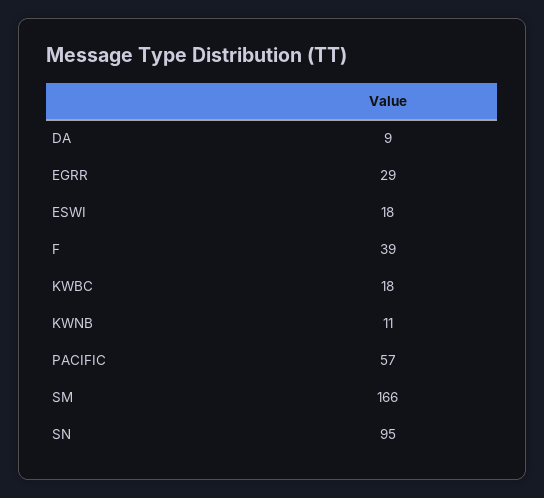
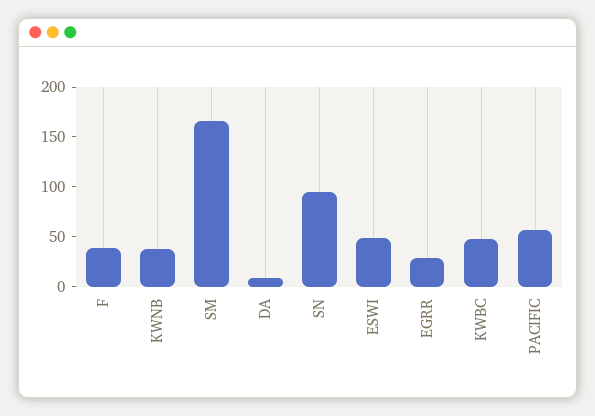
  {
    "DA": 9,
    "EGRR": 29,
-   "ESWI": 18,
+   "ESWI": 50,
    "F": 39,
-   "KWBC": 18,
+   "KWBC": 50,
-   "KWNB": 11,
+   "KWNB": 40,
    "PACIFIC": 57,
    "SM": 166,
    "SN": 95
  }

